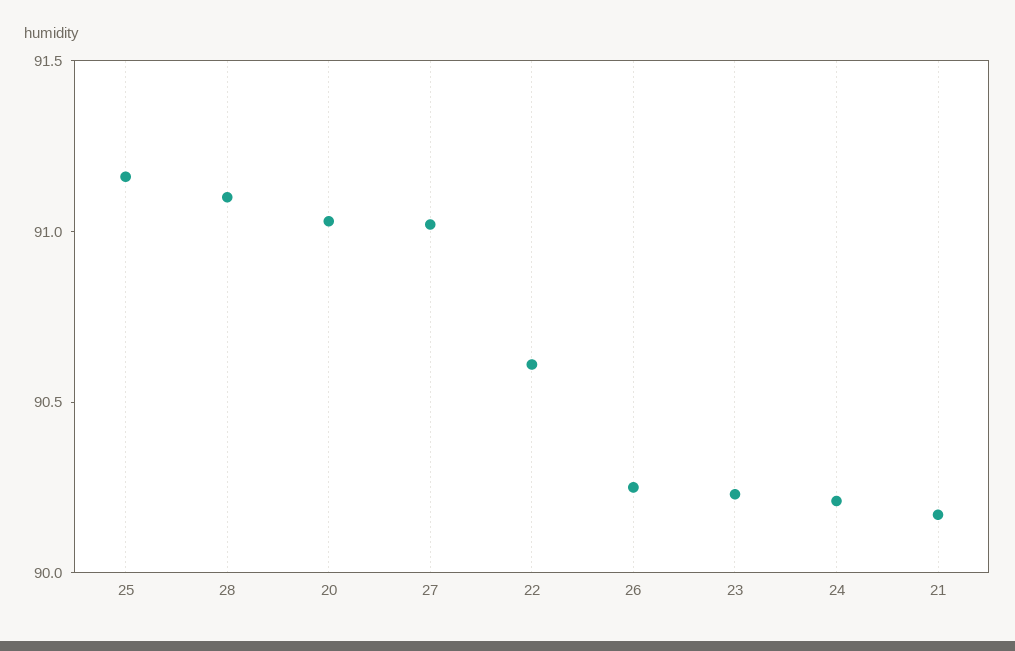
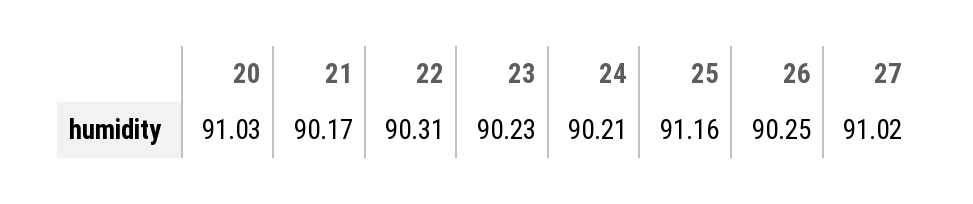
  {
    "25": 91.16,
-   "28": 91.1,
    "20": 91.03,
    "27": 91.02,
-   "22": 90.6,
+   "22": 90.31,
    "26": 90.25,
    "23": 90.23,
    "24": 90.21,
    "21": 90.17
  }

